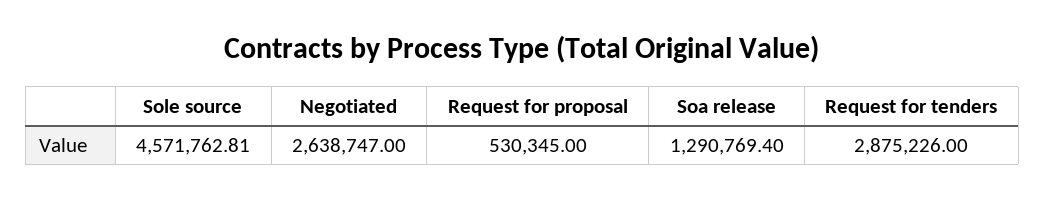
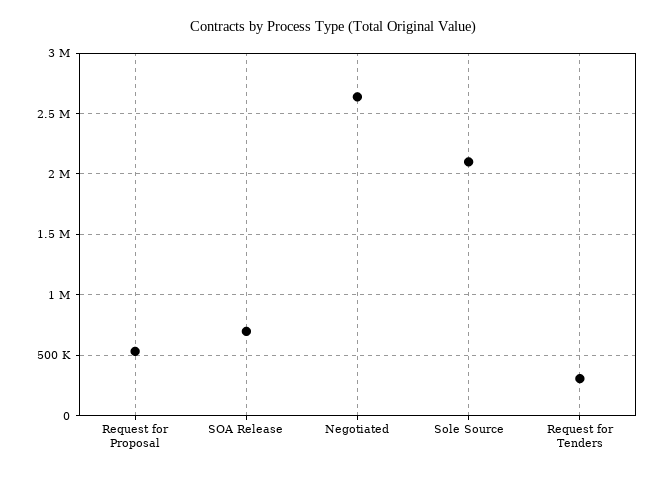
  {
-   "Sole source": 4571762.81,
+   "Sole source": 2100000,
    "Negotiated": 2638747,
    "Request for proposal": 530345,
-   "Soa release": 1290769.4,
+   "Soa release": 700000,
-   "Request for tenders": 2875226
+   "Request for tenders": 300000
  }

